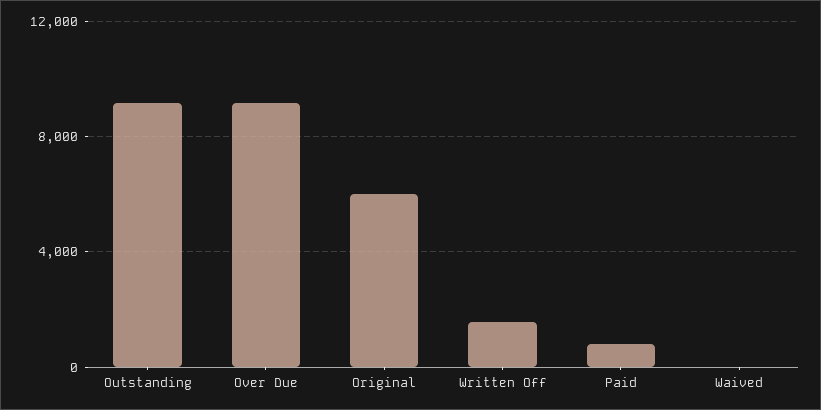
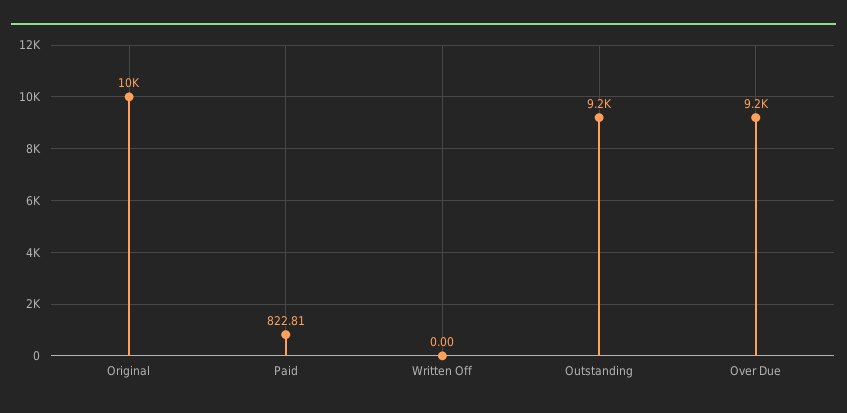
  {
    "Outstanding": 9200,
    "Over Due": 9200,
-   "Original": 6000,
+   "Original": 10000,
-   "Written Off": 1500,
+   "Written Off": 0,
-   "Paid": 822.81,
+   "Paid": 822.81
-   "Waived": 0
  }

